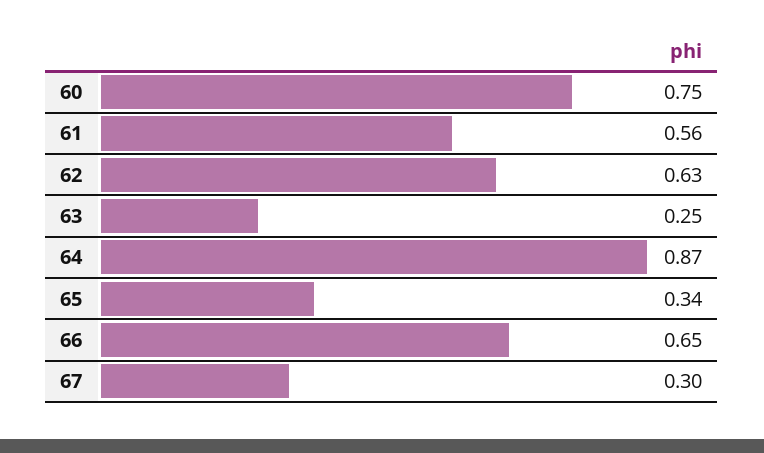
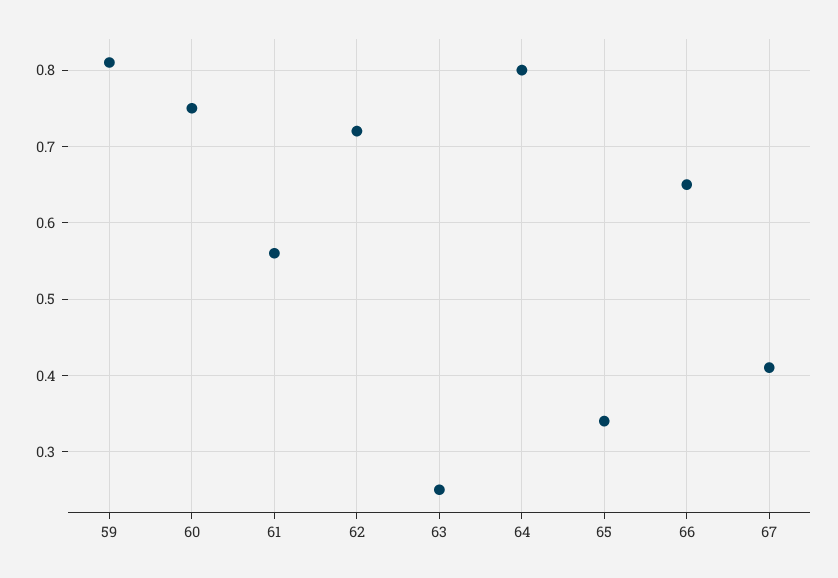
  {
    "60": 0.75,
    "61": 0.56,
-   "62": 0.63,
+   "62": 0.72,
    "63": 0.25,
-   "64": 0.87,
+   "64": 0.8,
    "65": 0.34,
    "66": 0.65,
-   "67": 0.3
+   "67": 0.41,
+   "59": 0.81
  }

